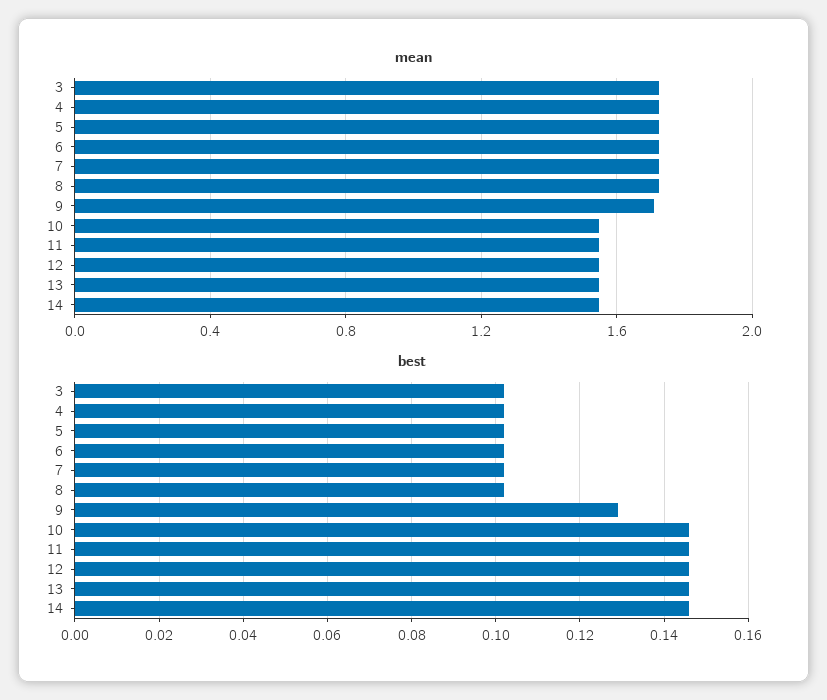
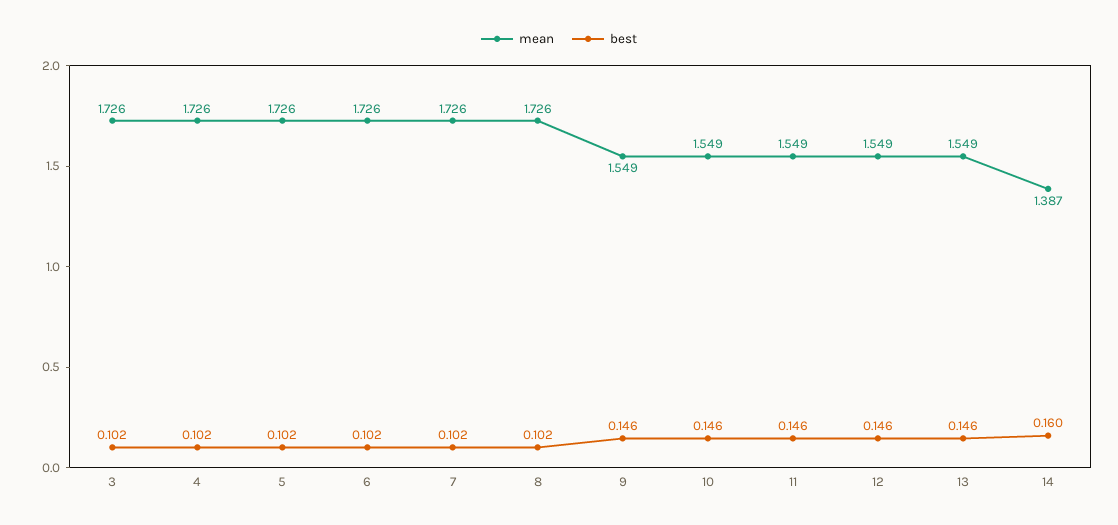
  {
    "mean": {
      "3": 1.726,
      "4": 1.726,
      "5": 1.726,
      "6": 1.726,
      "7": 1.726,
      "8": 1.726,
-     "9": 1.7,
+     "9": 1.549,
      "10": 1.549,
      "11": 1.549,
      "12": 1.549,
      "13": 1.549,
-     "14": 1.55
+     "14": 1.387
    },
    "best": {
      "3": 0.102,
      "4": 0.102,
      "5": 0.102,
      "6": 0.102,
      "7": 0.102,
      "8": 0.102,
-     "9": 0.13,
+     "9": 0.146,
      "10": 0.146,
      "11": 0.146,
      "12": 0.146,
      "13": 0.146,
-     "14": 0.145
+     "14": 0.16
    }
  }

